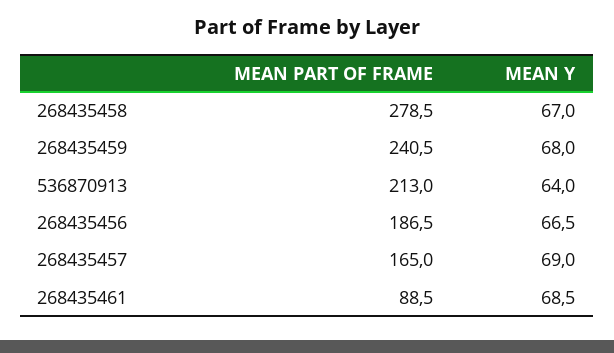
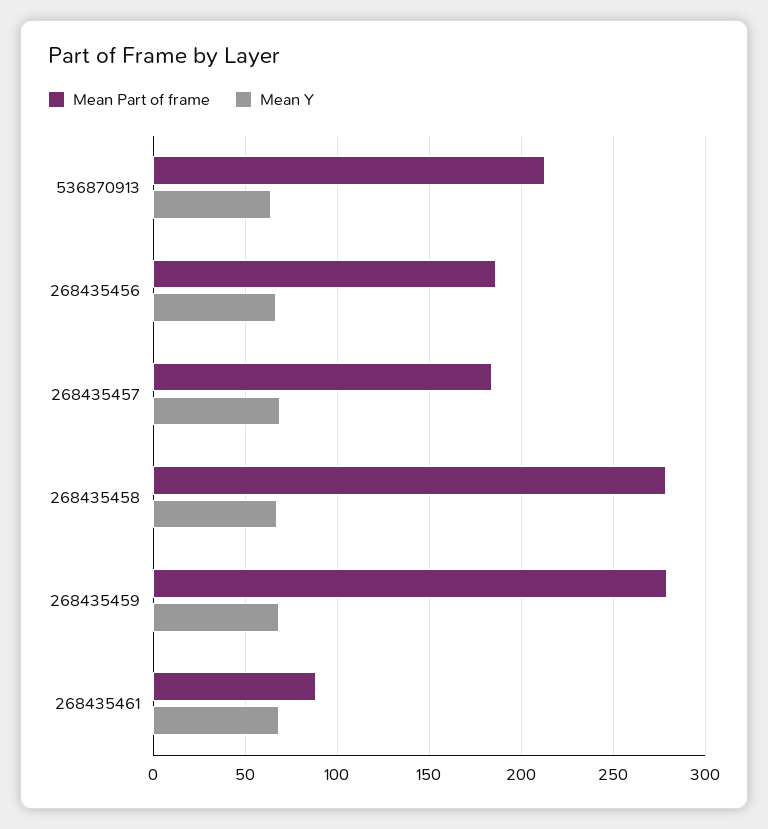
  {
    "MEAN PART OF FRAME": {
      "268435458": 278.5,
-     "268435459": 240.5,
+     "268435459": 280,
      "536870913": 213,
      "268435456": 186.5,
-     "268435457": 165,
+     "268435457": 185,
      "268435461": 88.5
    },
    "MEAN Y": {
      "268435458": 67,
      "268435459": 68,
      "536870913": 64,
      "268435456": 66.5,
      "268435457": 69,
      "268435461": 68.5
    }
  }

